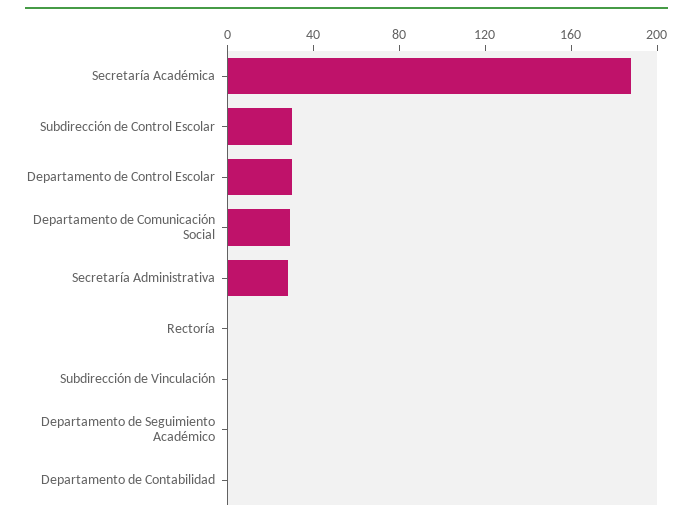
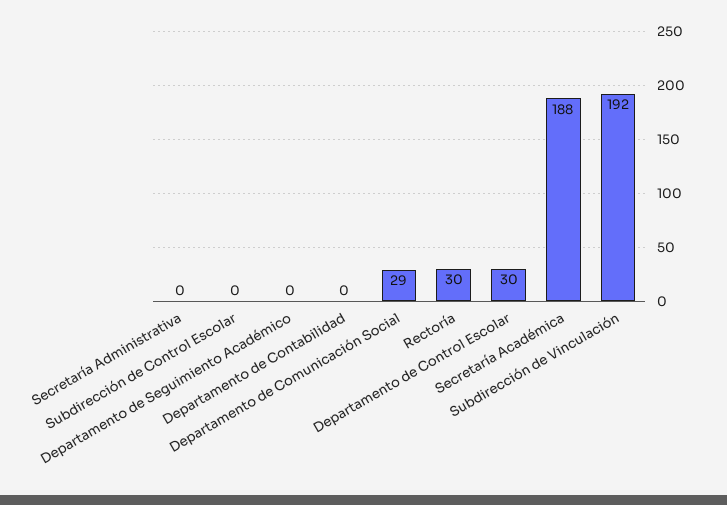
  {
    "Secretaría Académica": 188,
-   "Subdirección de Control Escolar": 30,
+   "Subdirección de Control Escolar": 0,
    "Departamento de Control Escolar": 30,
    "Departamento de Comunicación Social": 29,
-   "Secretaría Administrativa": 30,
+   "Secretaría Administrativa": 0,
-   "Rectoría": 0,
+   "Rectoría": 30,
-   "Subdirección de Vinculación": 0,
+   "Subdirección de Vinculación": 192,
    "Departamento de Seguimiento Académico": 0,
    "Departamento de Contabilidad": 0
  }

